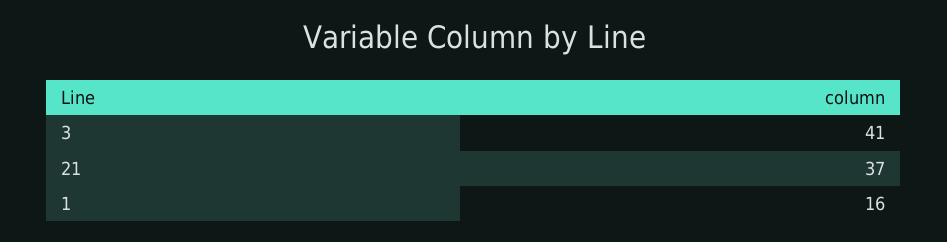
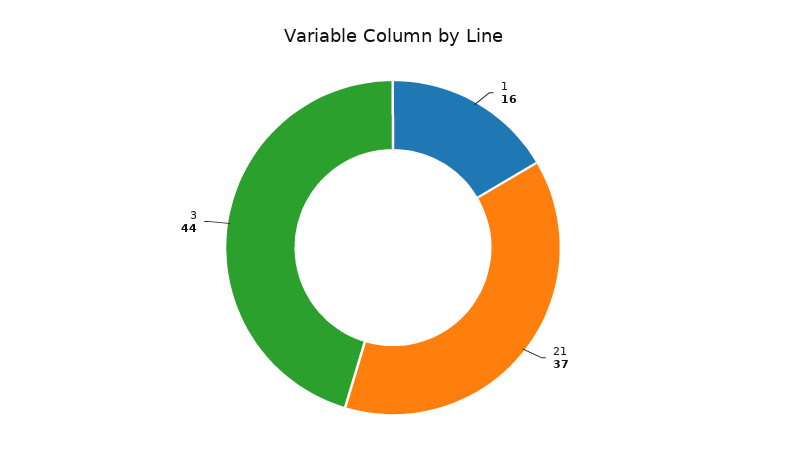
  {
-   "3": 41,
+   "3": 44,
    "21": 37,
    "1": 16
  }

